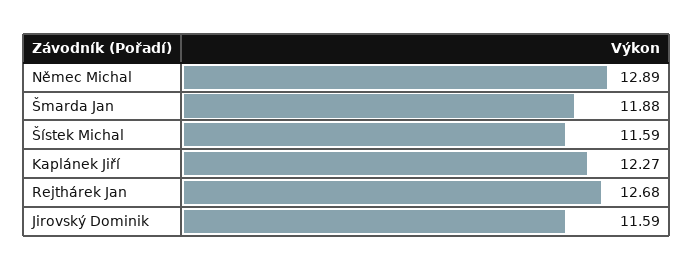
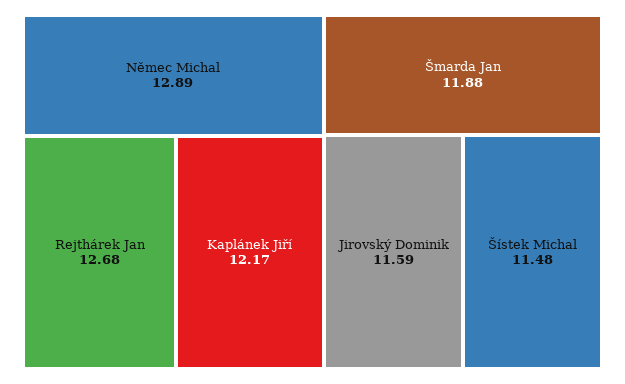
  {
    "Němec Michal": 12.89,
    "Šmarda Jan": 11.88,
-   "Šístek Michal": 11.59,
+   "Šístek Michal": 11.48,
-   "Kaplánek Jiří": 12.27,
+   "Kaplánek Jiří": 12.17,
    "Rejthárek Jan": 12.68,
    "Jirovský Dominik": 11.59
  }

